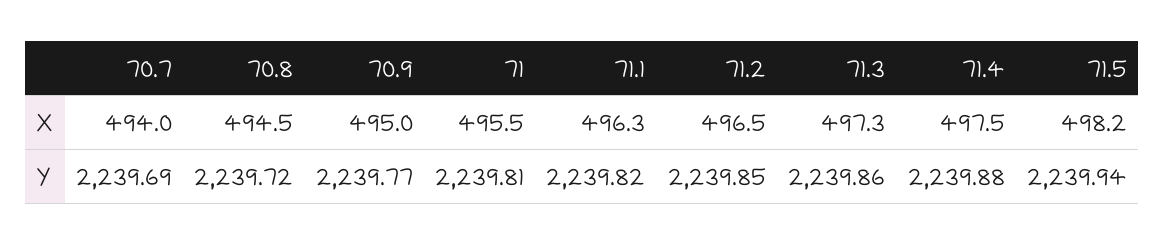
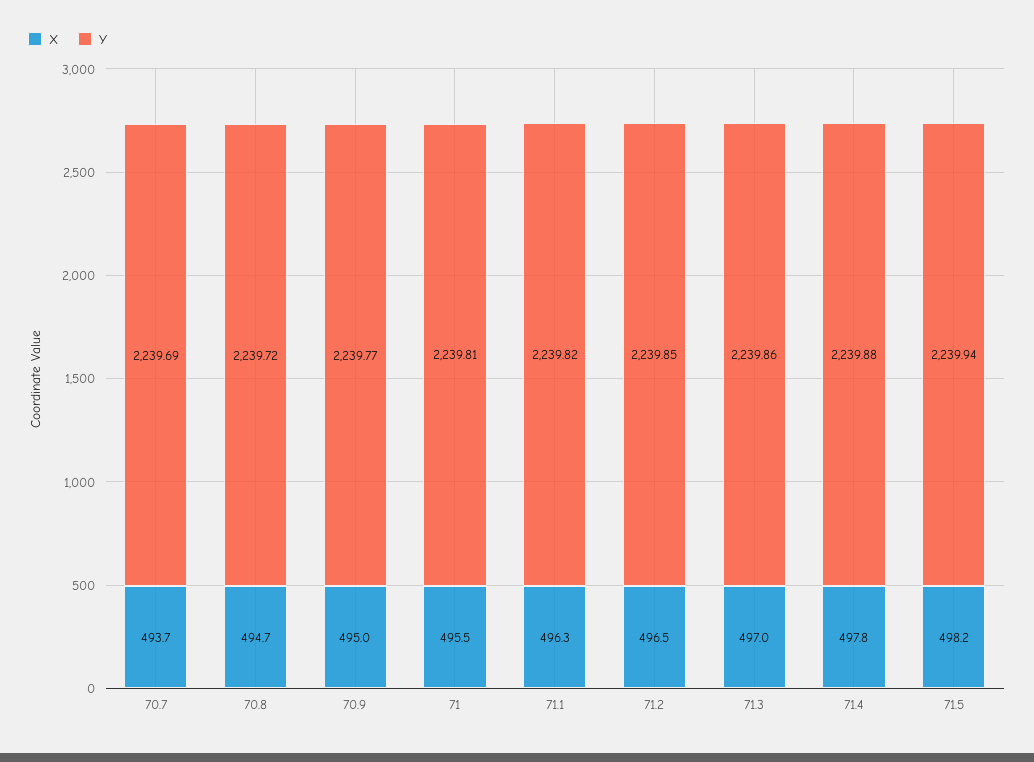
  {
    "X": {
-     "70.7": 494,
+     "70.7": 493.7,
-     "70.8": 494.5,
+     "70.8": 494.7,
      "70.9": 495,
      "71": 495.5,
      "71.1": 496.3,
      "71.2": 496.5,
-     "71.3": 497.3,
+     "71.3": 497,
-     "71.4": 497.5,
+     "71.4": 497.8,
      "71.5": 498.2
    },
    "Y": {
      "70.7": 2239.69,
      "70.8": 2239.72,
      "70.9": 2239.77,
      "71": 2239.81,
      "71.1": 2239.82,
      "71.2": 2239.85,
      "71.3": 2239.86,
      "71.4": 2239.88,
      "71.5": 2239.94
    }
  }

